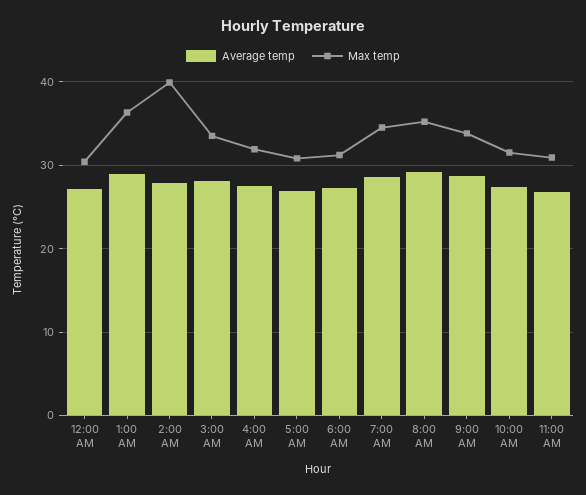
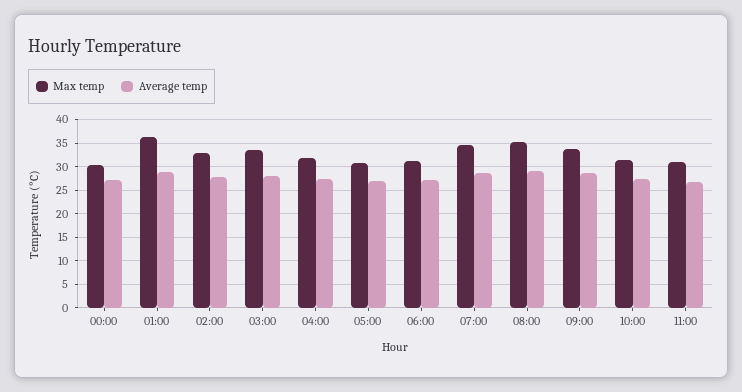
  {
    "Average temp": {
      "12:00 AM": 27,
      "1:00 AM": 29,
      "2:00 AM": 28,
      "3:00 AM": 28,
      "4:00 AM": 27,
      "5:00 AM": 27,
      "6:00 AM": 27,
      "7:00 AM": 29,
      "8:00 AM": 29,
      "9:00 AM": 29,
      "10:00 AM": 27,
      "11:00 AM": 27
    },
    "Max temp": {
      "12:00 AM": 30,
      "1:00 AM": 36,
-     "2:00 AM": 40,
+     "2:00 AM": 32.5,
      "3:00 AM": 34,
      "4:00 AM": 32,
      "5:00 AM": 31,
      "6:00 AM": 31,
      "7:00 AM": 35,
      "8:00 AM": 35,
      "9:00 AM": 34,
      "10:00 AM": 32,
      "11:00 AM": 31
    }
  }

